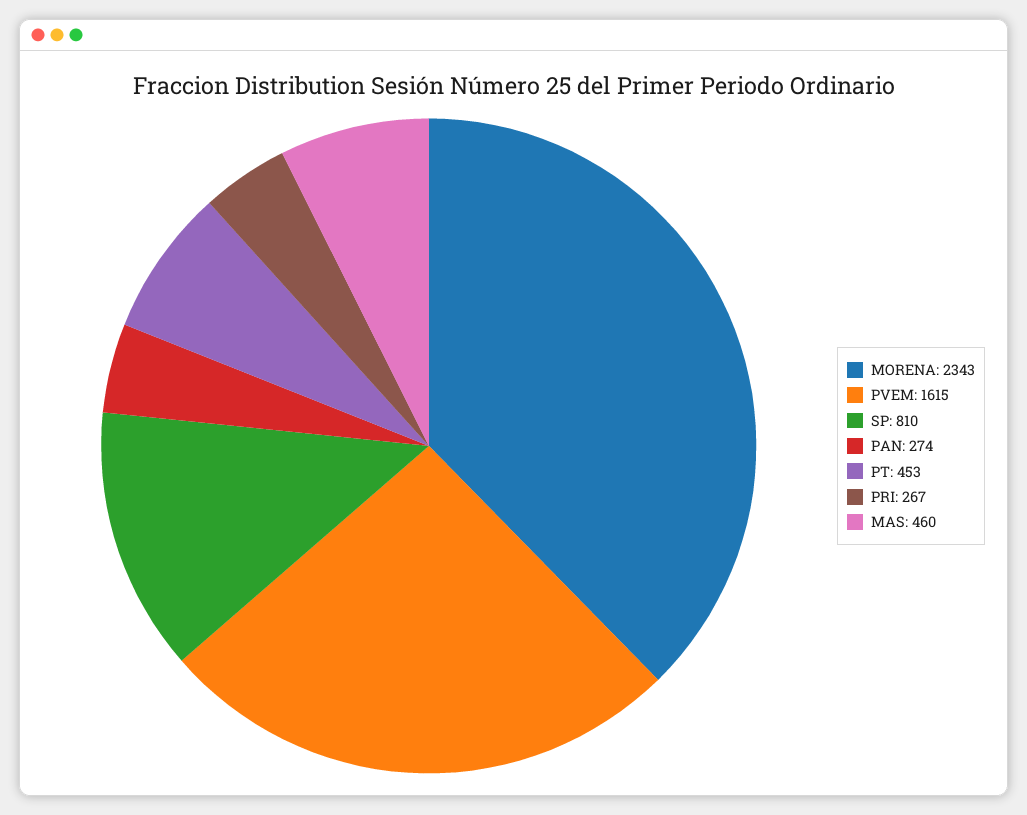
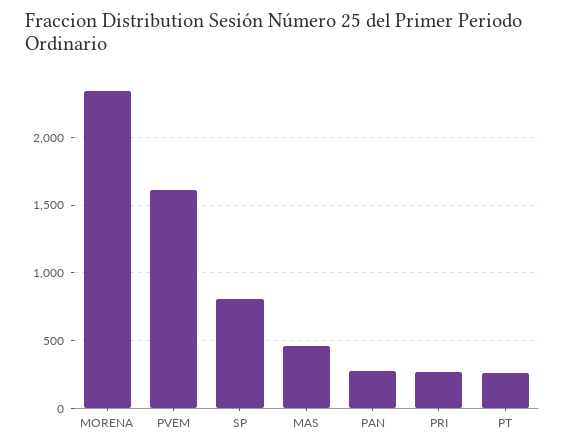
  {
    "MORENA": 2343,
    "PVEM": 1615,
    "SP": 810,
    "PAN": 274,
-   "PT": 453,
+   "PT": 250,
    "PRI": 267,
    "MAS": 460
  }

